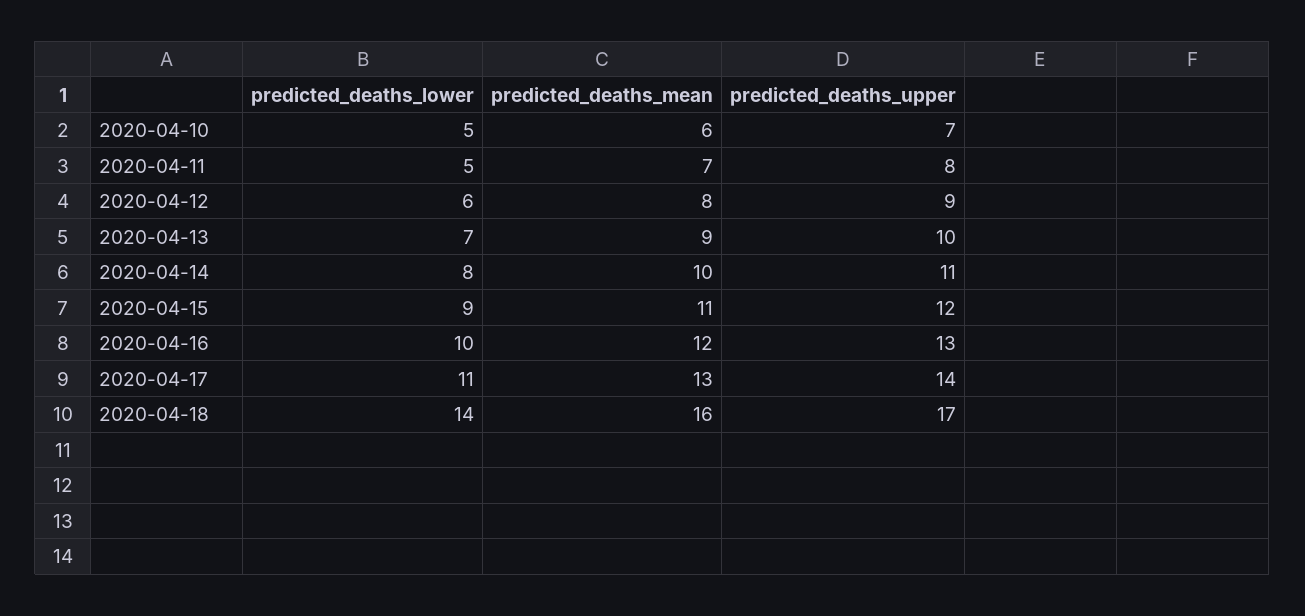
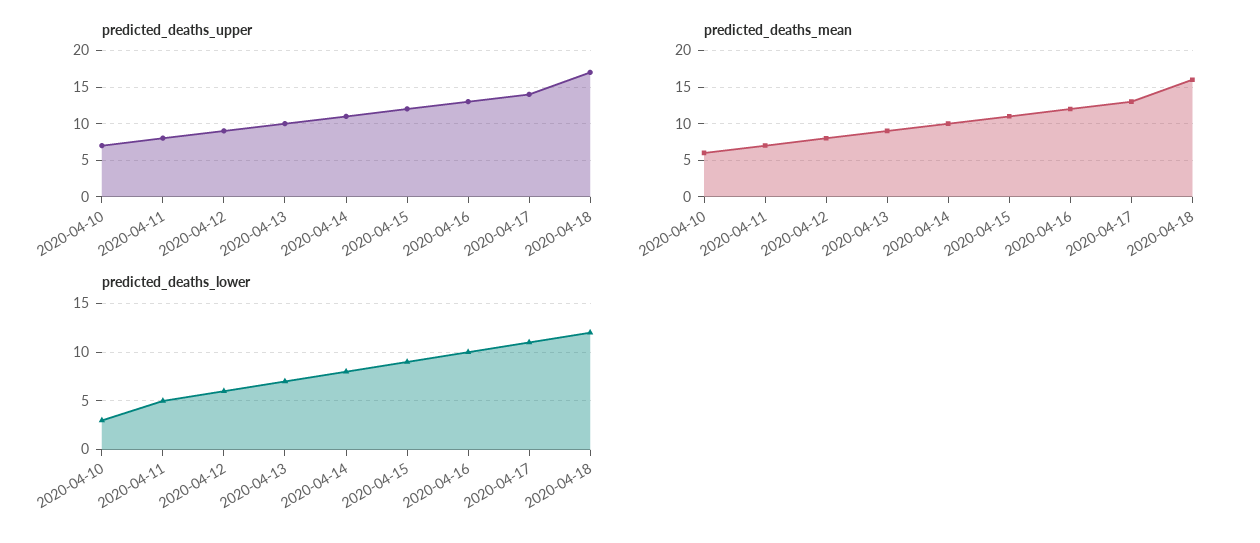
  {
    "predicted_deaths_lower": {
-     "2020-04-10": 5,
+     "2020-04-10": 3,
      "2020-04-11": 5,
      "2020-04-12": 6,
      "2020-04-13": 7,
      "2020-04-14": 8,
      "2020-04-15": 9,
      "2020-04-16": 10,
      "2020-04-17": 11,
-     "2020-04-18": 14
+     "2020-04-18": 12
    },
    "predicted_deaths_mean": {
      "2020-04-10": 6,
      "2020-04-11": 7,
      "2020-04-12": 8,
      "2020-04-13": 9,
      "2020-04-14": 10,
      "2020-04-15": 11,
      "2020-04-16": 12,
      "2020-04-17": 13,
      "2020-04-18": 16
    },
    "predicted_deaths_upper": {
      "2020-04-10": 7,
      "2020-04-11": 8,
      "2020-04-12": 9,
      "2020-04-13": 10,
      "2020-04-14": 11,
      "2020-04-15": 12,
      "2020-04-16": 13,
      "2020-04-17": 14,
      "2020-04-18": 17
    }
  }

